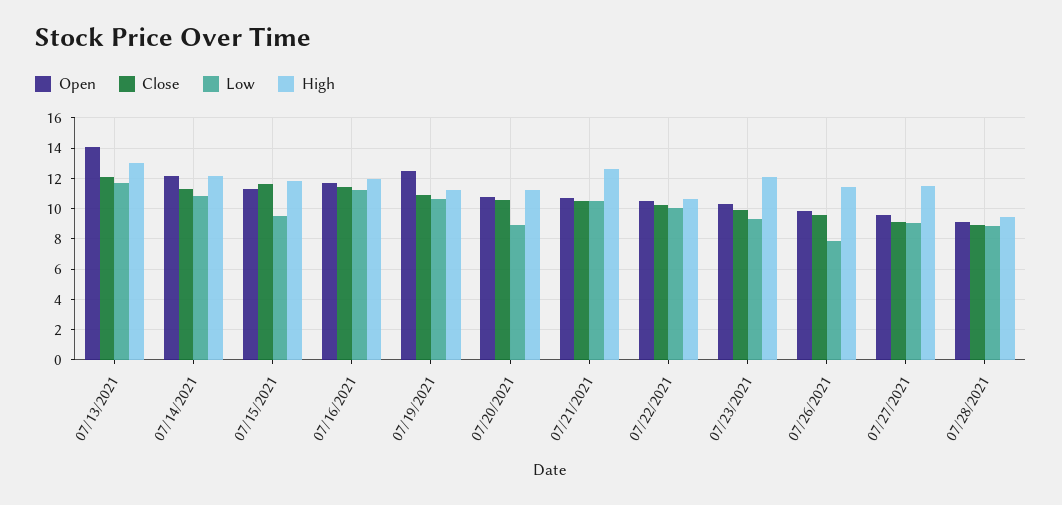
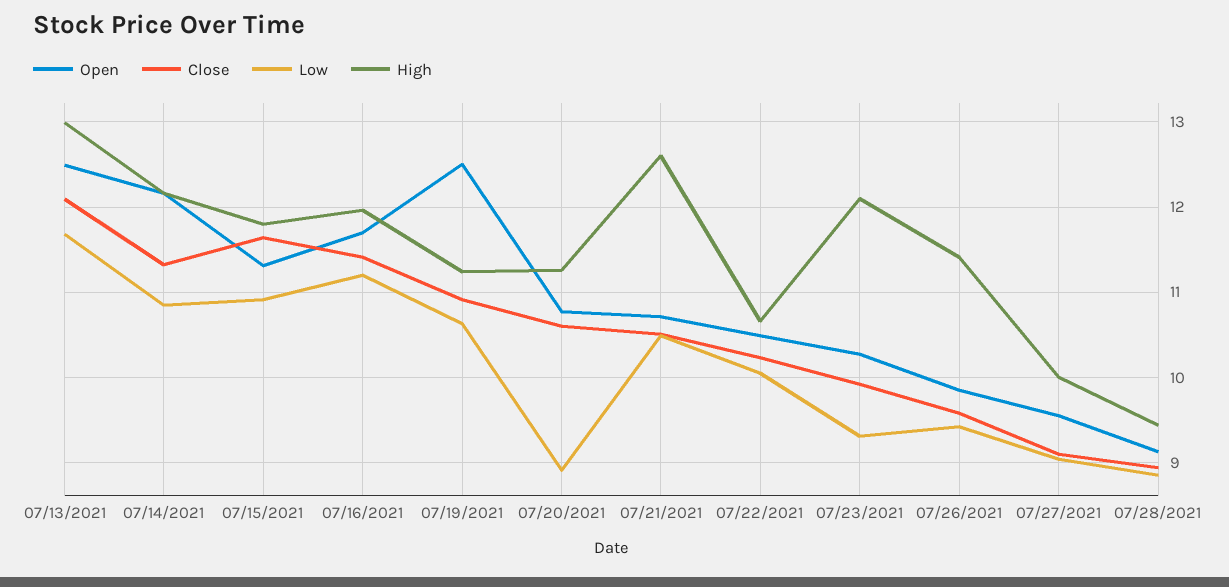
  {
    "Open": {
-     "07/13/2021": 14,
+     "07/13/2021": 12.5,
      "07/14/2021": 12.2,
      "07/15/2021": 11.3,
      "07/16/2021": 11.7,
      "07/19/2021": 12.5,
      "07/20/2021": 10.8,
      "07/21/2021": 10.7,
      "07/22/2021": 10.5,
      "07/23/2021": 10.3,
      "07/26/2021": 9.9,
      "07/27/2021": 9.6,
      "07/28/2021": 9.1
    },
    "Close": {
      "07/13/2021": 12.1,
      "07/14/2021": 11.3,
      "07/15/2021": 11.6,
      "07/16/2021": 11.4,
      "07/19/2021": 10.9,
      "07/20/2021": 10.6,
      "07/21/2021": 10.5,
      "07/22/2021": 10.2,
      "07/23/2021": 9.9,
      "07/26/2021": 9.6,
      "07/27/2021": 9.1,
      "07/28/2021": 8.9
    },
    "Low": {
      "07/13/2021": 11.7,
      "07/14/2021": 10.9,
-     "07/15/2021": 9.5,
+     "07/15/2021": 10.9,
      "07/16/2021": 11.2,
      "07/19/2021": 10.6,
      "07/20/2021": 8.9,
      "07/21/2021": 10.5,
      "07/22/2021": 10.1,
      "07/23/2021": 9.3,
-     "07/26/2021": 8,
+     "07/26/2021": 9.4,
      "07/27/2021": 9,
      "07/28/2021": 8.9
    },
    "High": {
      "07/13/2021": 13,
      "07/14/2021": 12.2,
      "07/15/2021": 11.8,
      "07/16/2021": 12,
      "07/19/2021": 11.2,
      "07/20/2021": 11.3,
      "07/21/2021": 12.6,
      "07/22/2021": 10.7,
      "07/23/2021": 12.1,
      "07/26/2021": 11.4,
-     "07/27/2021": 11.5,
+     "07/27/2021": 10,
      "07/28/2021": 9.4
    }
  }

